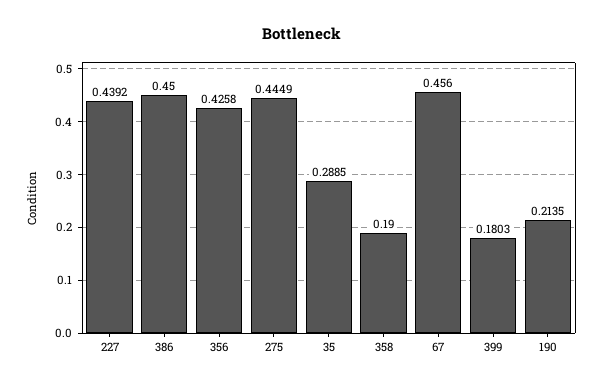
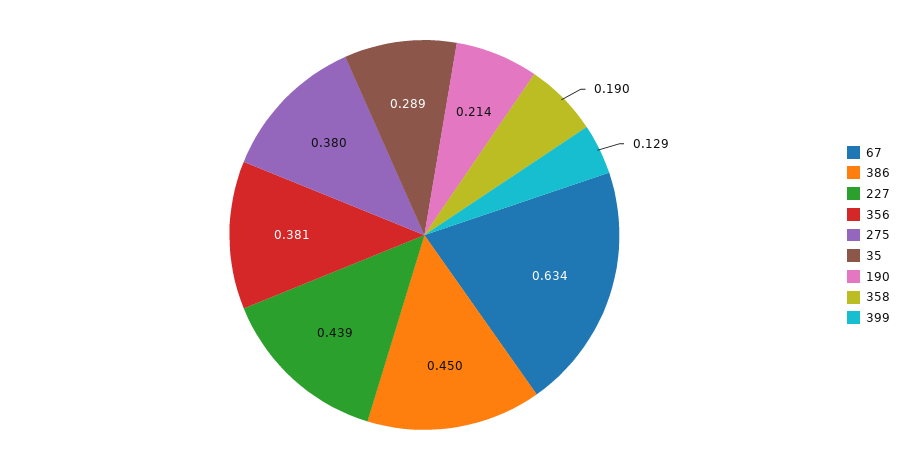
  {
    "227": 0.4392,
    "386": 0.45,
-   "356": 0.4258,
+   "356": 0.381,
-   "275": 0.4449,
+   "275": 0.38,
    "35": 0.2885,
    "358": 0.19,
-   "67": 0.456,
+   "67": 0.634,
-   "399": 0.1803,
+   "399": 0.129,
    "190": 0.2135
  }

